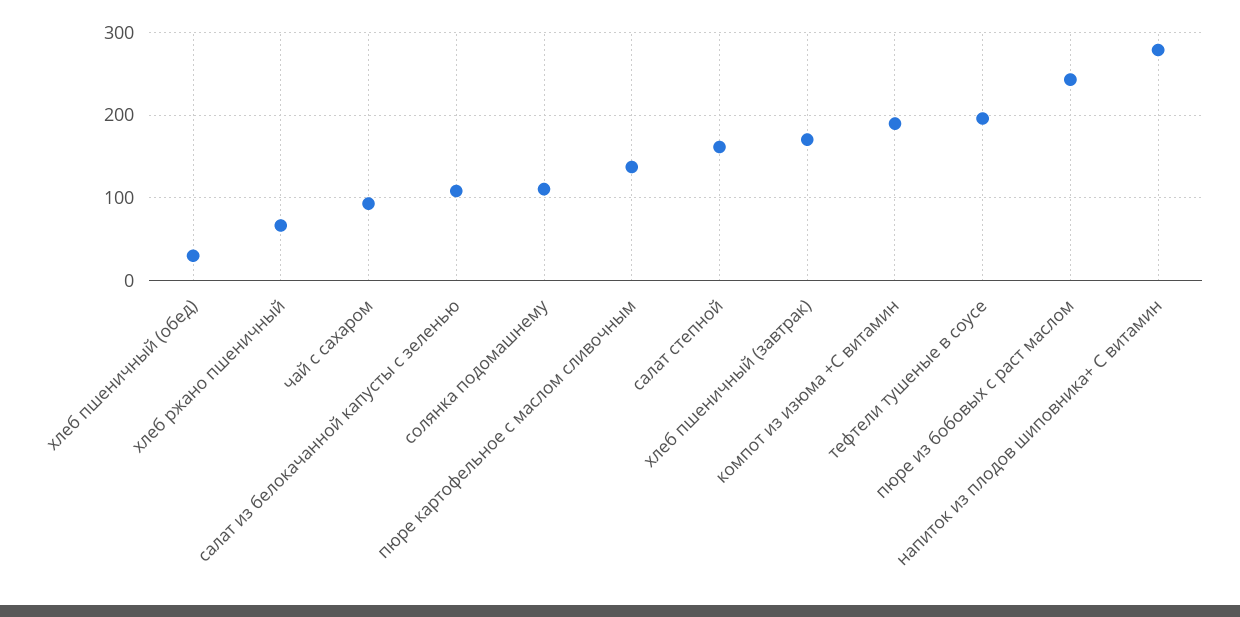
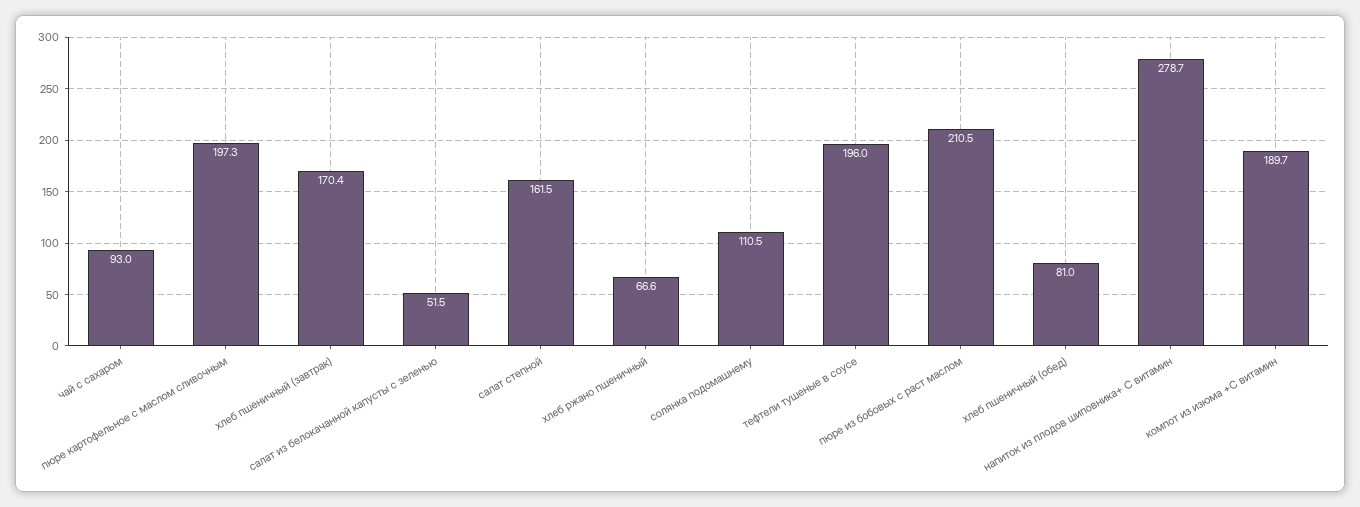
  {
-   "хлеб пшеничный (обед)": 30,
+   "хлеб пшеничный (обед)": 81,
    "хлеб ржано пшеничный": 66.6,
    "чай с сахаром": 93,
-   "салат из белокачанной капусты с зеленью": 110,
+   "салат из белокачанной капусты с зеленью": 51.5,
    "солянка подомашнему": 110.5,
-   "пюре картофельное с маслом сливочным": 140,
+   "пюре картофельное с маслом сливочным": 197.3,
    "салат степной": 161.5,
    "хлеб пшеничный (завтрак)": 170.4,
    "компот из изюма +С витамин": 189.7,
    "тефтели тушеные в соусе": 196,
-   "пюре из бобовых с раст маслом": 240,
+   "пюре из бобовых с раст маслом": 210.5,
    "напиток из плодов шиповника+ С витамин": 278.7
  }

